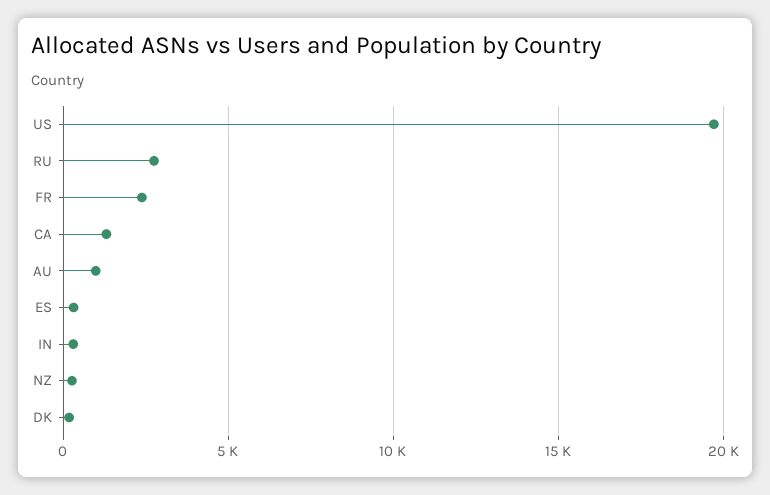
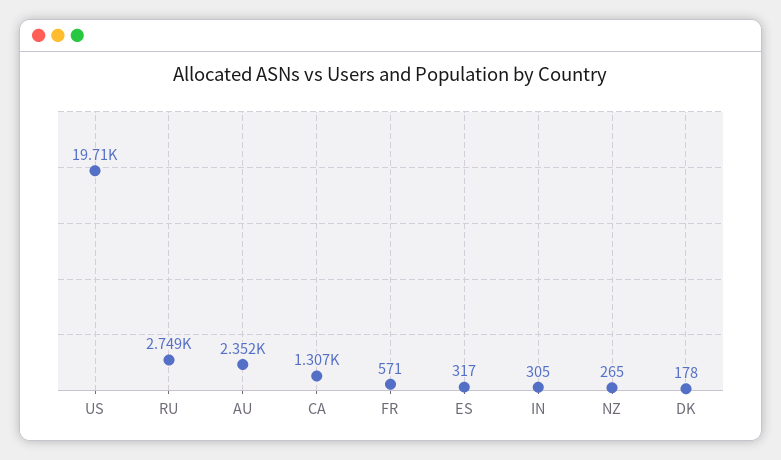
  {
    "US": 19710,
    "RU": 2749,
-   "FR": 2500,
+   "FR": 571,
    "CA": 1307,
-   "AU": 1000,
+   "AU": 2352,
    "ES": 317,
    "IN": 305,
    "NZ": 265,
    "DK": 178
  }

